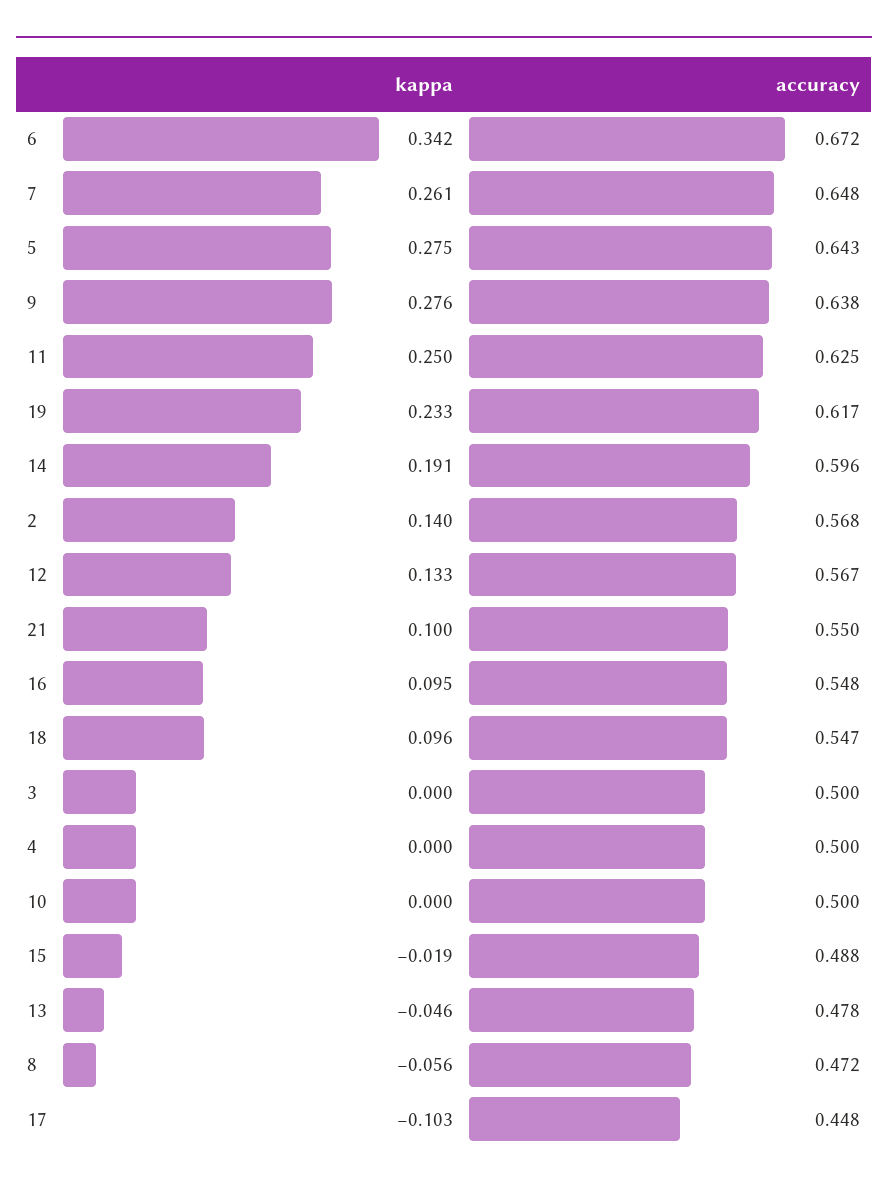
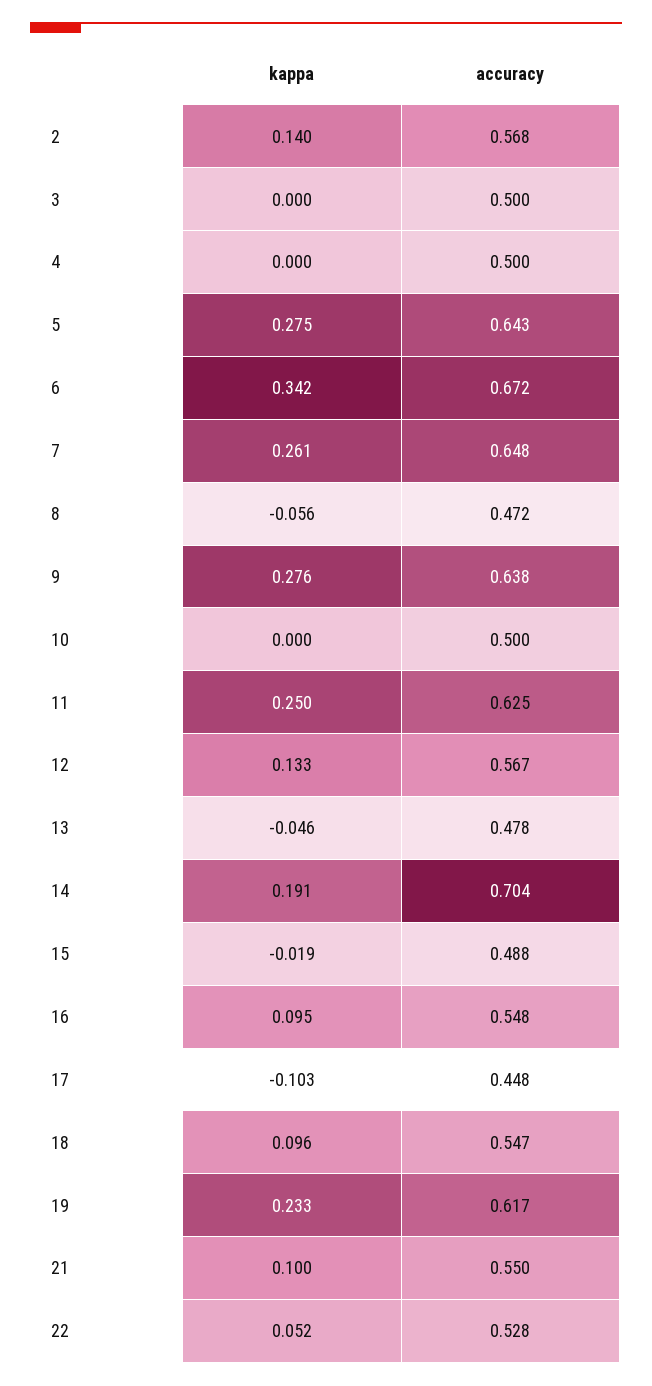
  {
    "kappa": {
      "6": 0.342,
      "7": 0.261,
      "5": 0.275,
      "9": 0.276,
      "11": 0.25,
      "19": 0.233,
      "14": 0.191,
      "2": 0.14,
      "12": 0.133,
      "21": 0.1,
      "16": 0.095,
      "18": 0.096,
      "3": 0,
      "4": 0,
      "10": 0,
      "15": -0.019,
      "13": -0.046,
      "8": -0.056,
-     "17": -0.103
+     "17": -0.103,
+     "22": 0.052
    },
    "accuracy": {
      "6": 0.672,
      "7": 0.648,
      "5": 0.643,
      "9": 0.638,
      "11": 0.625,
      "19": 0.617,
-     "14": 0.596,
+     "14": 0.704,
      "2": 0.568,
      "12": 0.567,
      "21": 0.55,
      "16": 0.548,
      "18": 0.547,
      "3": 0.5,
      "4": 0.5,
      "10": 0.5,
      "15": 0.488,
      "13": 0.478,
      "8": 0.472,
-     "17": 0.448
+     "17": 0.448,
+     "22": 0.528
    }
  }

